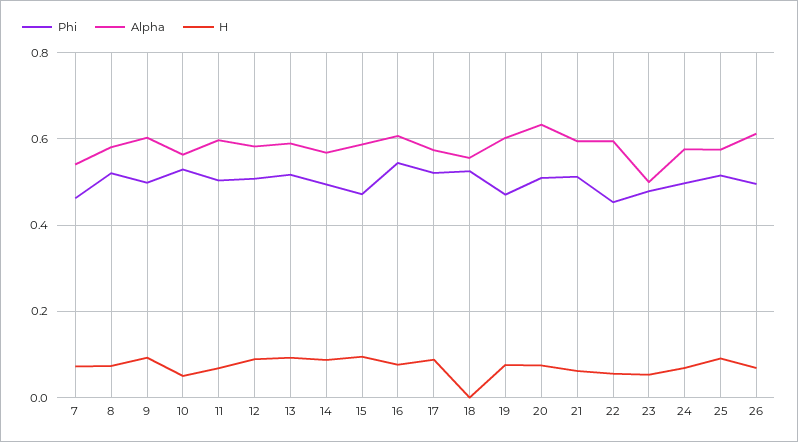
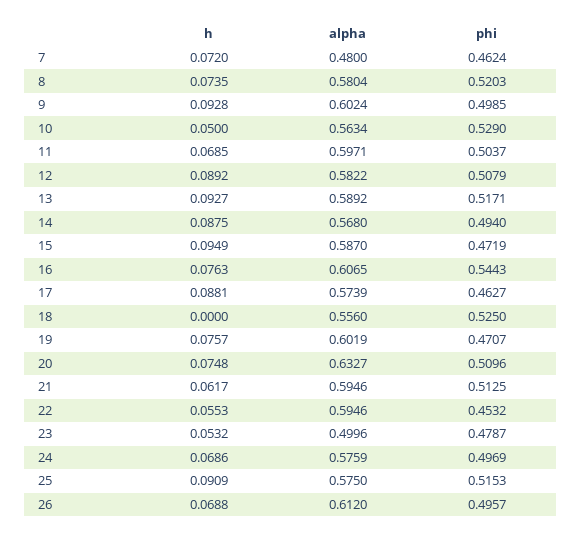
  {
    "Phi": {
      "7": 0.4624,
      "8": 0.5203,
      "9": 0.4985,
      "10": 0.529,
      "11": 0.5037,
      "12": 0.5079,
      "13": 0.5171,
      "14": 0.494,
      "15": 0.4719,
      "16": 0.5443,
-     "17": 0.52,
+     "17": 0.4627,
      "18": 0.525,
      "19": 0.4707,
      "20": 0.5096,
      "21": 0.5125,
      "22": 0.4532,
      "23": 0.4787,
      "24": 0.4969,
      "25": 0.5153,
      "26": 0.4957
    },
    "Alpha": {
-     "7": 0.54,
+     "7": 0.48,
      "8": 0.5804,
      "9": 0.6024,
      "10": 0.5634,
      "11": 0.5971,
      "12": 0.5822,
      "13": 0.5892,
      "14": 0.568,
      "15": 0.587,
      "16": 0.6065,
      "17": 0.5739,
      "18": 0.556,
      "19": 0.6019,
      "20": 0.6327,
      "21": 0.5946,
      "22": 0.5946,
      "23": 0.4996,
      "24": 0.5759,
      "25": 0.575,
      "26": 0.612
    },
    "H": {
      "7": 0.072,
      "8": 0.0735,
      "9": 0.0928,
      "10": 0.05,
      "11": 0.0685,
      "12": 0.0892,
      "13": 0.0927,
      "14": 0.0875,
      "15": 0.0949,
      "16": 0.0763,
      "17": 0.0881,
      "18": 0,
      "19": 0.0757,
      "20": 0.0748,
      "21": 0.0617,
      "22": 0.0553,
      "23": 0.0532,
      "24": 0.0686,
      "25": 0.0909,
      "26": 0.0688
    }
  }

